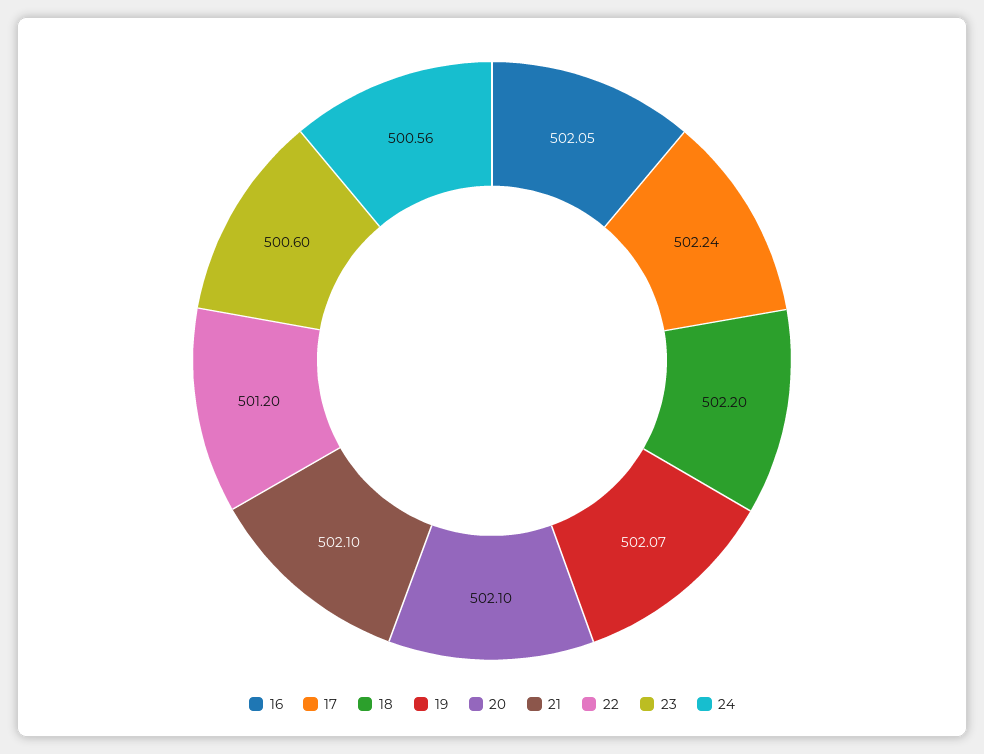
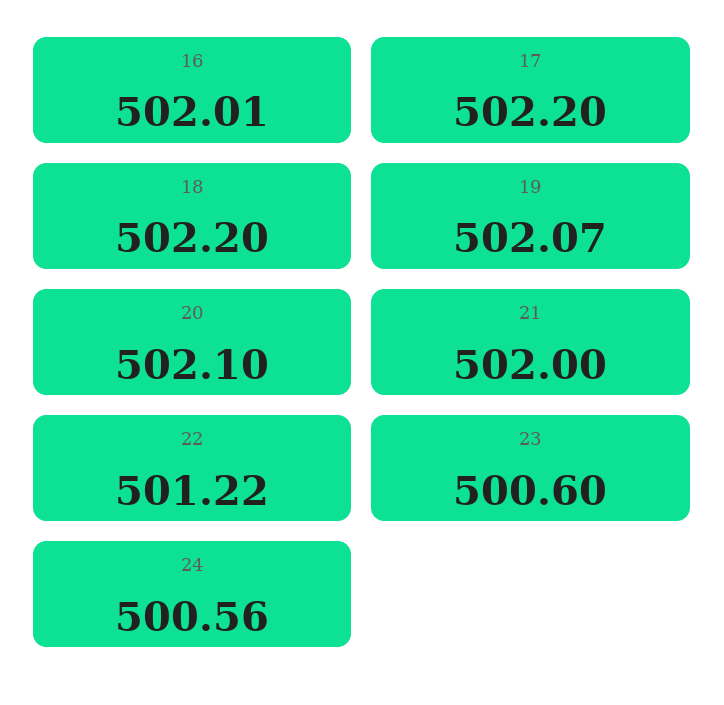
  {
-   "16": 502.05,
+   "16": 502.01,
-   "17": 502.24,
+   "17": 502.2,
    "18": 502.2,
    "19": 502.07,
    "20": 502.1,
-   "21": 502.1,
+   "21": 502,
-   "22": 501.2,
+   "22": 501.22,
    "23": 500.6,
    "24": 500.56
  }

